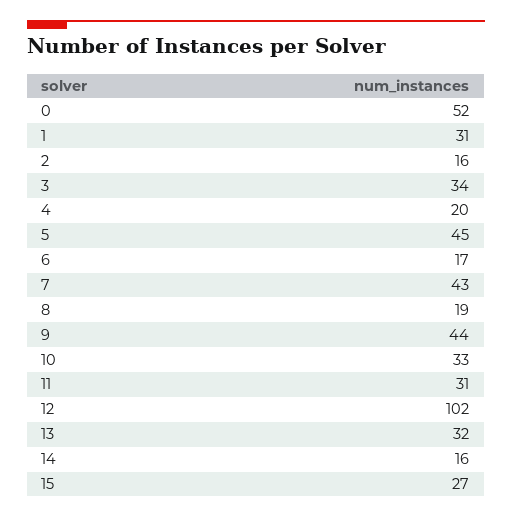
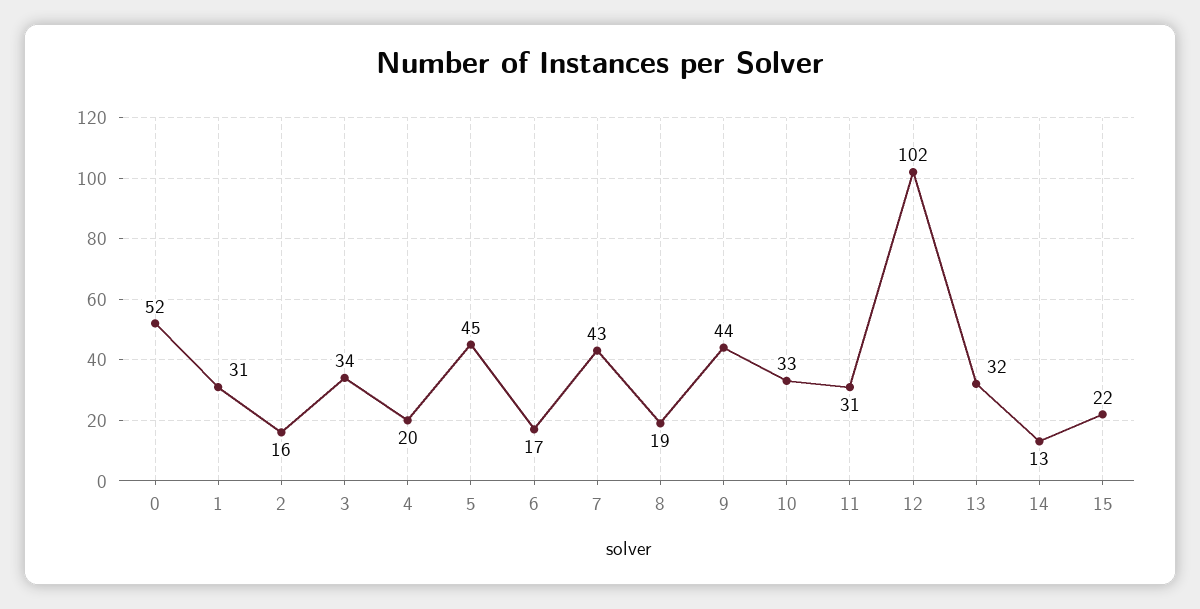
  {
    "0": 52,
    "1": 31,
    "2": 16,
    "3": 34,
    "4": 20,
    "5": 45,
    "6": 17,
    "7": 43,
    "8": 19,
    "9": 44,
    "10": 33,
    "11": 31,
    "12": 102,
    "13": 32,
-   "14": 16,
+   "14": 13,
-   "15": 27
+   "15": 22
  }

